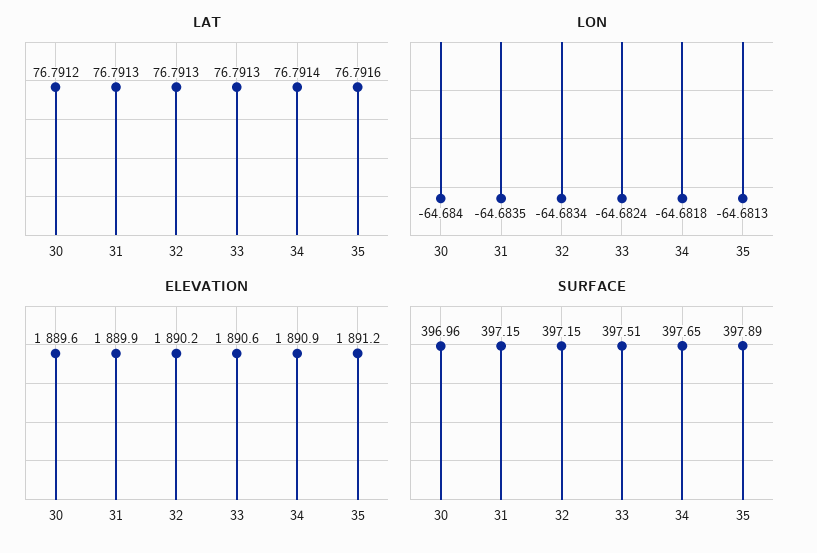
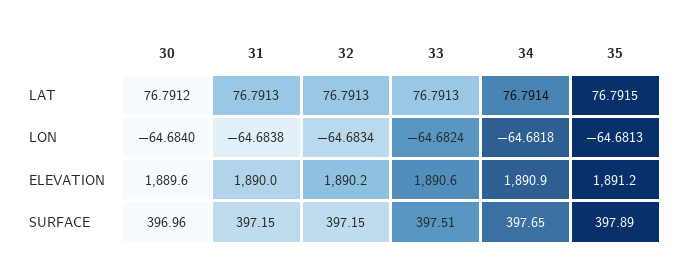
  {
    "LAT": {
      "30": 76.7912,
      "31": 76.7913,
      "32": 76.7913,
      "33": 76.7913,
      "34": 76.7914,
-     "35": 76.7916
+     "35": 76.7915
    },
    "LON": {
      "30": -64.684,
-     "31": -64.6835,
+     "31": -64.6838,
      "32": -64.6834,
      "33": -64.6824,
      "34": -64.6818,
      "35": -64.6813
    },
    "ELEVATION": {
      "30": 1889.6,
-     "31": 1889.9,
+     "31": 1890,
      "32": 1890.2,
      "33": 1890.6,
      "34": 1890.9,
      "35": 1891.2
    },
    "SURFACE": {
      "30": 396.96,
      "31": 397.15,
      "32": 397.15,
      "33": 397.51,
      "34": 397.65,
      "35": 397.89
    }
  }

